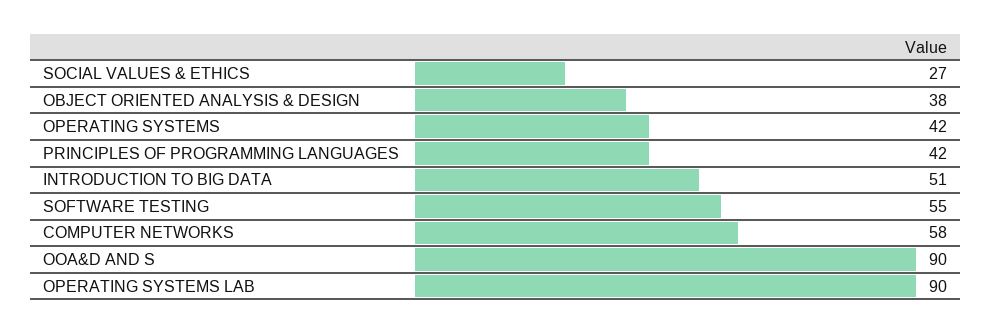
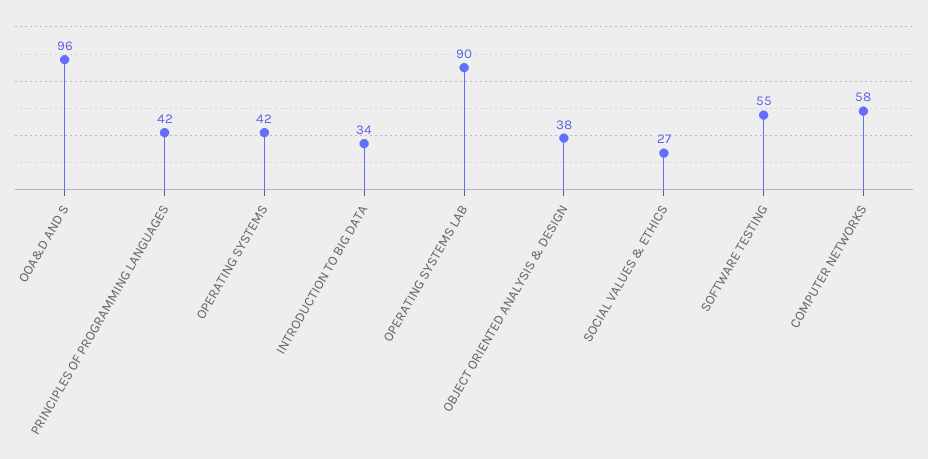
  {
    "SOCIAL VALUES & ETHICS": 27,
    "OBJECT ORIENTED ANALYSIS & DESIGN": 38,
    "OPERATING SYSTEMS": 42,
    "PRINCIPLES OF PROGRAMMING LANGUAGES": 42,
-   "INTRODUCTION TO BIG DATA": 51,
+   "INTRODUCTION TO BIG DATA": 34,
    "SOFTWARE TESTING": 55,
    "COMPUTER NETWORKS": 58,
-   "OOA&D AND S": 90,
+   "OOA&D AND S": 96,
    "OPERATING SYSTEMS LAB": 90
  }

